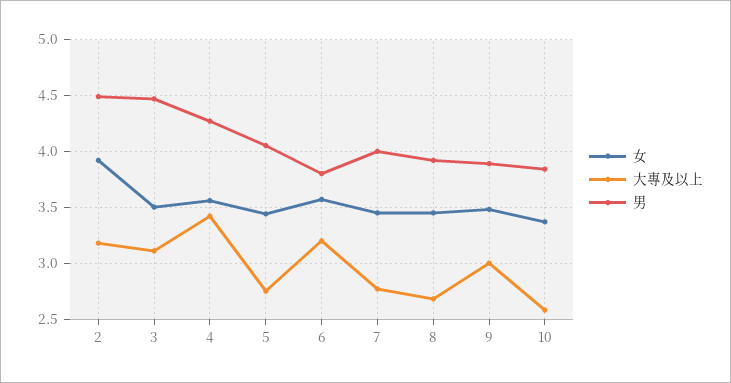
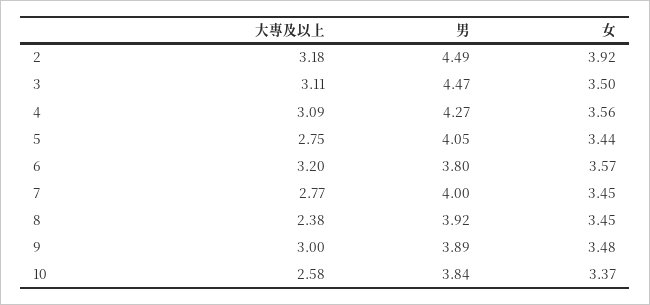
  {
    "女": {
      "2": 3.92,
      "3": 3.5,
      "4": 3.56,
      "5": 3.44,
      "6": 3.57,
      "7": 3.45,
      "8": 3.45,
      "9": 3.48,
      "10": 3.37
    },
    "大專及以上": {
      "2": 3.18,
      "3": 3.11,
-     "4": 3.4,
+     "4": 3.09,
      "5": 2.75,
      "6": 3.2,
      "7": 2.77,
-     "8": 2.7,
+     "8": 2.38,
      "9": 3,
      "10": 2.58
    },
    "男": {
      "2": 4.49,
      "3": 4.47,
      "4": 4.27,
      "5": 4.05,
      "6": 3.8,
      "7": 4,
      "8": 3.92,
      "9": 3.89,
      "10": 3.84
    }
  }

